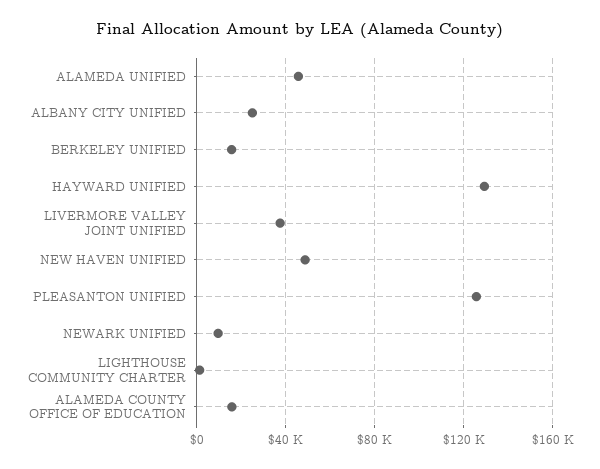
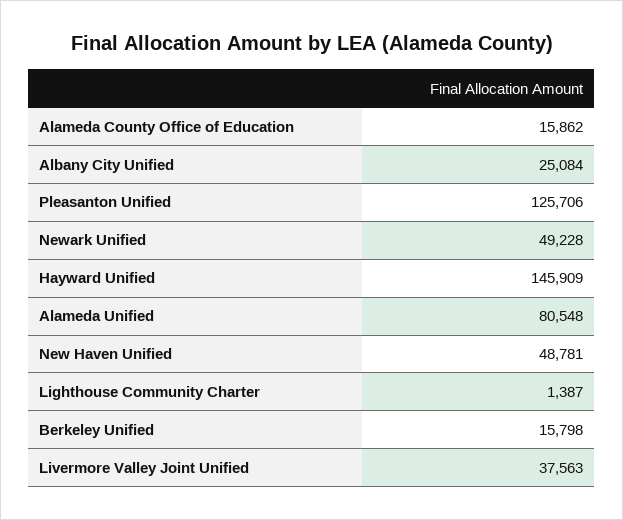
  {
-   "ALAMEDA UNIFIED": 45000,
+   "ALAMEDA UNIFIED": 80548,
    "ALBANY CITY UNIFIED": 25084,
    "BERKELEY UNIFIED": 15798,
-   "HAYWARD UNIFIED": 130000,
+   "HAYWARD UNIFIED": 145909,
    "LIVERMORE VALLEY JOINT UNIFIED": 37563,
    "NEW HAVEN UNIFIED": 48781,
    "PLEASANTON UNIFIED": 125706,
-   "NEWARK UNIFIED": 10000,
+   "NEWARK UNIFIED": 49228,
    "LIGHTHOUSE COMMUNITY CHARTER": 1387,
    "ALAMEDA COUNTY OFFICE OF EDUCATION": 15862
  }

